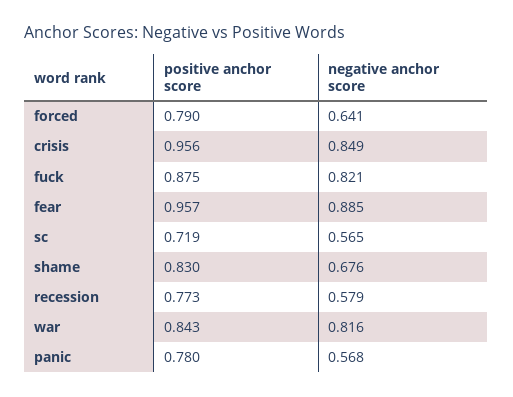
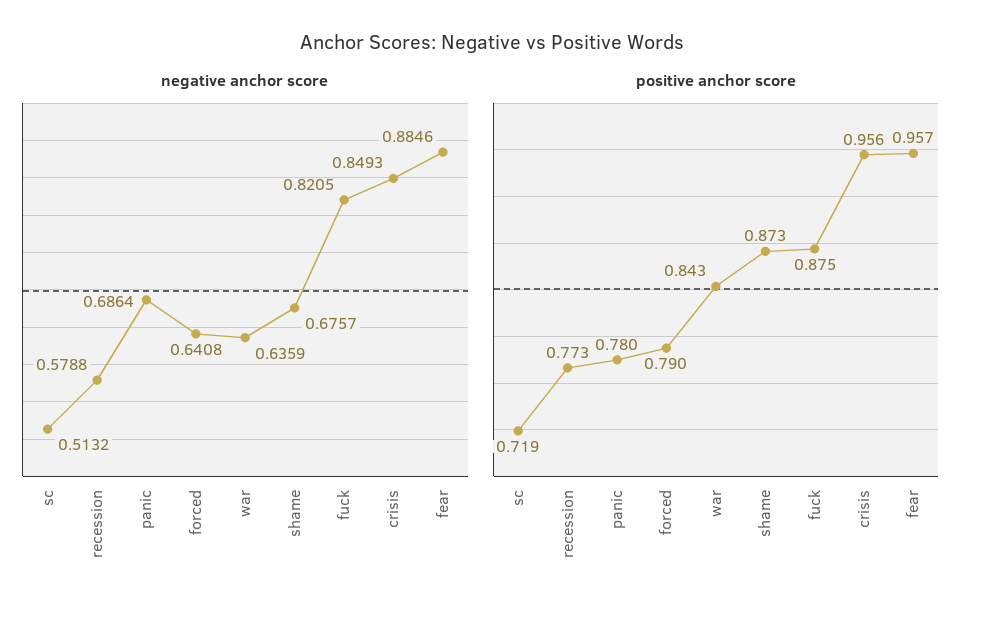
  {
    "positive anchor score": {
      "forced": 0.79,
      "crisis": 0.956,
      "fuck": 0.875,
      "fear": 0.957,
      "sc": 0.719,
-     "shame": 0.83,
+     "shame": 0.873,
      "recession": 0.773,
      "war": 0.843,
      "panic": 0.78
    },
    "negative anchor score": {
      "forced": 0.6408,
      "crisis": 0.8493,
      "fuck": 0.8205,
      "fear": 0.8846,
-     "sc": 0.565,
+     "sc": 0.5132,
      "shame": 0.6757,
      "recession": 0.5788,
-     "war": 0.816,
+     "war": 0.6359,
-     "panic": 0.568
+     "panic": 0.6864
    }
  }

